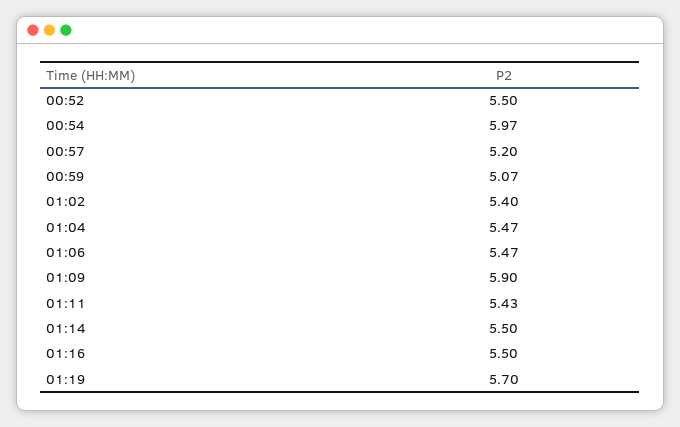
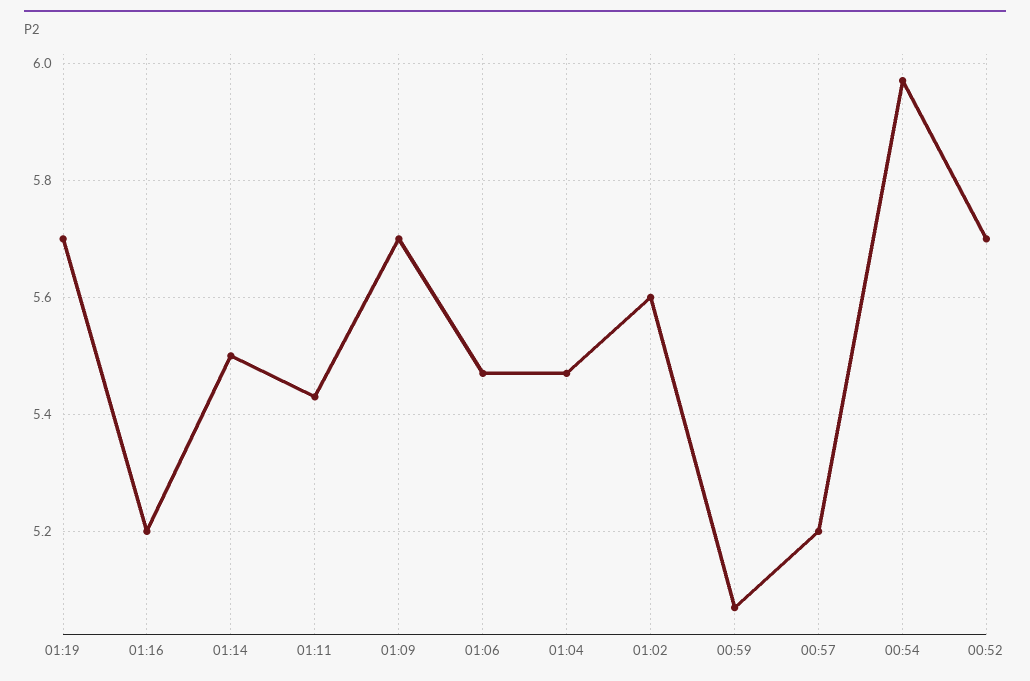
  {
-   "00:52": 5.5,
+   "00:52": 5.7,
    "00:54": 5.97,
    "00:57": 5.2,
    "00:59": 5.07,
-   "01:02": 5.4,
+   "01:02": 5.6,
    "01:04": 5.47,
    "01:06": 5.47,
-   "01:09": 5.9,
+   "01:09": 5.7,
    "01:11": 5.43,
    "01:14": 5.5,
-   "01:16": 5.5,
+   "01:16": 5.2,
    "01:19": 5.7
  }

